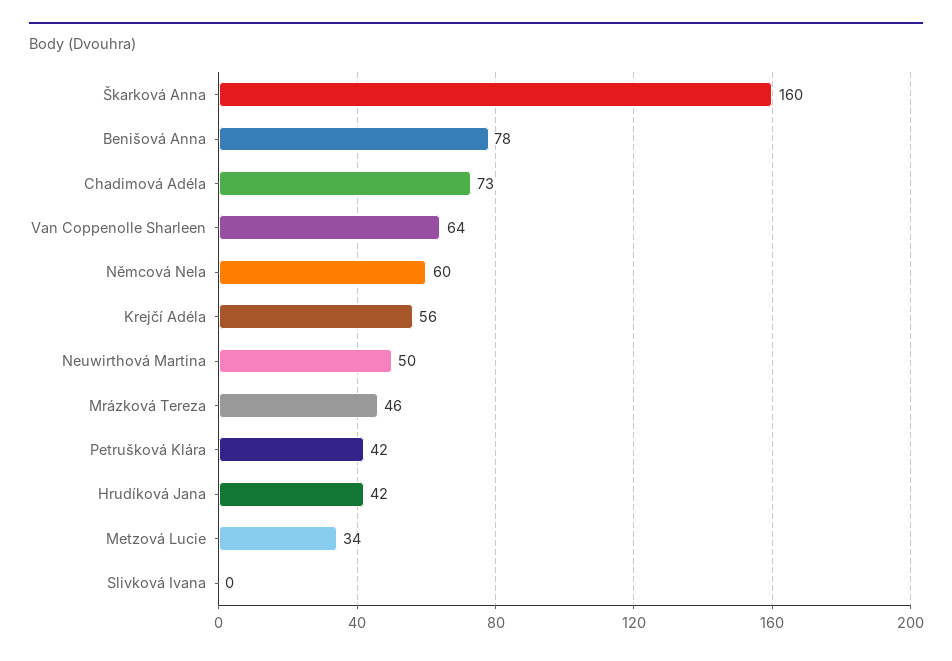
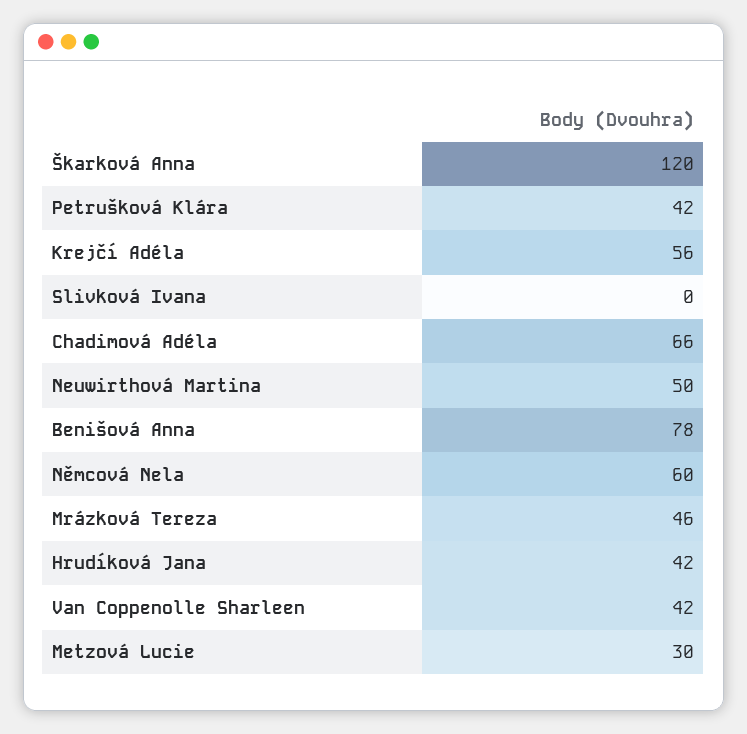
  {
-   "Škarková Anna": 160,
+   "Škarková Anna": 120,
    "Benišová Anna": 78,
-   "Chadimová Adéla": 73,
+   "Chadimová Adéla": 66,
-   "Van Coppenolle Sharleen": 64,
+   "Van Coppenolle Sharleen": 42,
    "Němcová Nela": 60,
    "Krejčí Adéla": 56,
    "Neuwirthová Martina": 50,
    "Mrázková Tereza": 46,
    "Petrušková Klára": 42,
    "Hrudíková Jana": 42,
-   "Metzová Lucie": 34,
+   "Metzová Lucie": 30,
    "Slivková Ivana": 0
  }

